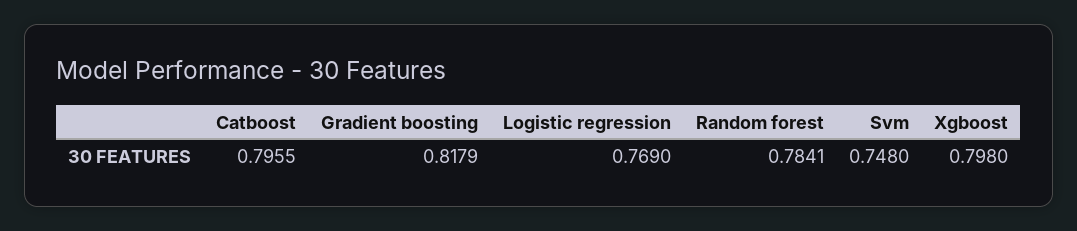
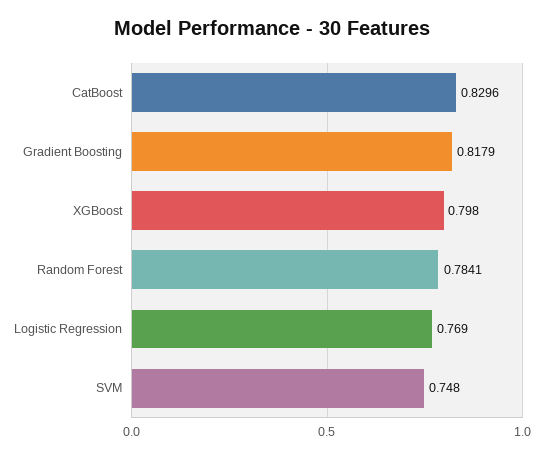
  {
-   "Catboost": 0.7955,
+   "Catboost": 0.8296,
    "Gradient boosting": 0.8179,
    "Logistic regression": 0.769,
    "Random forest": 0.7841,
    "Svm": 0.748,
    "Xgboost": 0.798
  }

